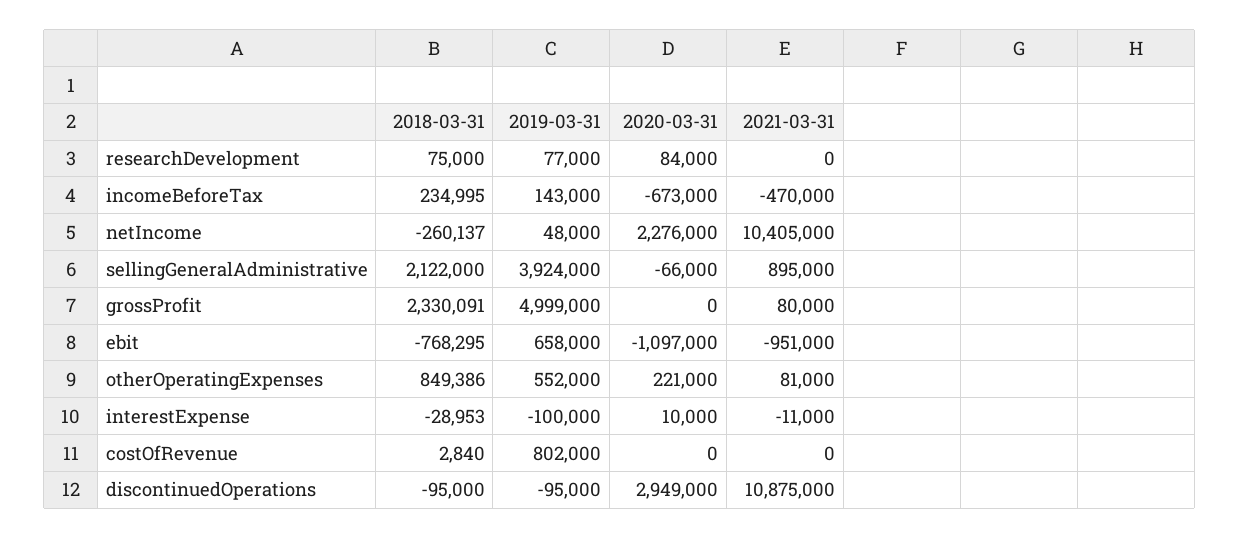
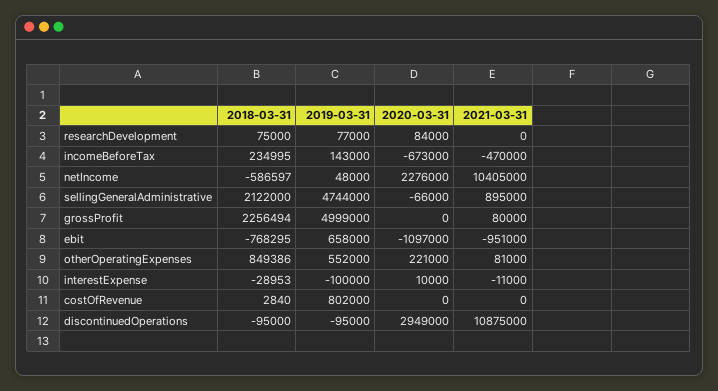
  {
    "2018-03-31": {
      "researchDevelopment": 75000,
      "incomeBeforeTax": 234995,
-     "netIncome": -260137,
+     "netIncome": -586597,
      "sellingGeneralAdministrative": 2122000,
-     "grossProfit": 2330091,
+     "grossProfit": 2256494,
      "ebit": -768295,
      "otherOperatingExpenses": 849386,
      "interestExpense": -28953,
      "costOfRevenue": 2840,
      "discontinuedOperations": -95000
    },
    "2019-03-31": {
      "researchDevelopment": 77000,
      "incomeBeforeTax": 143000,
      "netIncome": 48000,
-     "sellingGeneralAdministrative": 3924000,
+     "sellingGeneralAdministrative": 4744000,
      "grossProfit": 4999000,
      "ebit": 658000,
      "otherOperatingExpenses": 552000,
      "interestExpense": -100000,
      "costOfRevenue": 802000,
      "discontinuedOperations": -95000
    },
    "2020-03-31": {
      "researchDevelopment": 84000,
      "incomeBeforeTax": -673000,
      "netIncome": 2276000,
      "sellingGeneralAdministrative": -66000,
      "grossProfit": 0,
      "ebit": -1097000,
      "otherOperatingExpenses": 221000,
      "interestExpense": 10000,
      "costOfRevenue": 0,
      "discontinuedOperations": 2949000
    },
    "2021-03-31": {
      "researchDevelopment": 0,
      "incomeBeforeTax": -470000,
      "netIncome": 10405000,
      "sellingGeneralAdministrative": 895000,
      "grossProfit": 80000,
      "ebit": -951000,
      "otherOperatingExpenses": 81000,
      "interestExpense": -11000,
      "costOfRevenue": 0,
      "discontinuedOperations": 10875000
    }
  }

